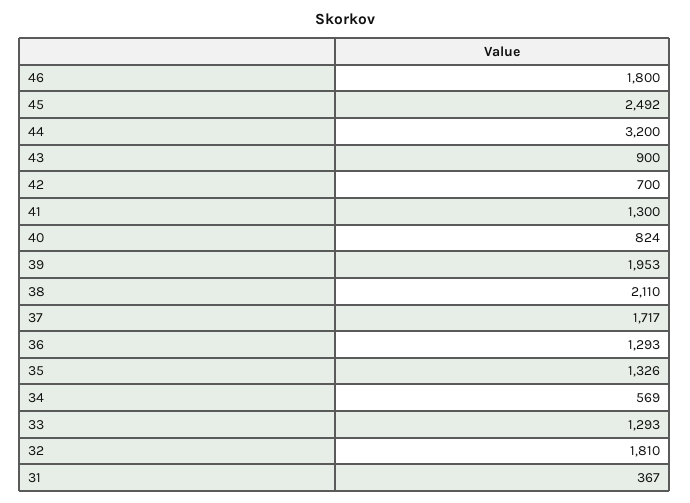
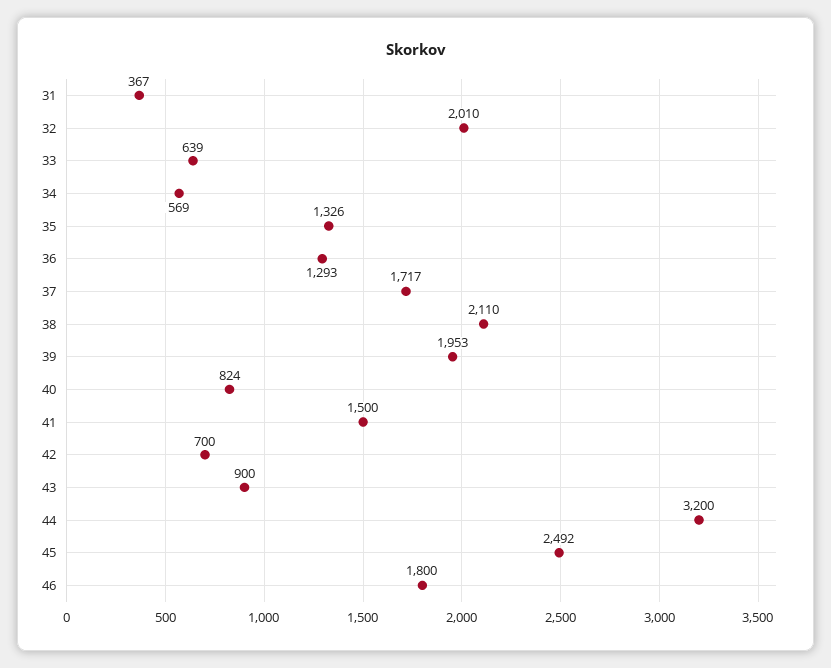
  {
    "46": 1800,
    "45": 2492,
    "44": 3200,
    "43": 900,
    "42": 700,
-   "41": 1300,
+   "41": 1500,
    "40": 824,
    "39": 1953,
    "38": 2110,
    "37": 1717,
    "36": 1293,
    "35": 1326,
    "34": 569,
-   "33": 1293,
+   "33": 639,
-   "32": 1810,
+   "32": 2010,
    "31": 367
  }

